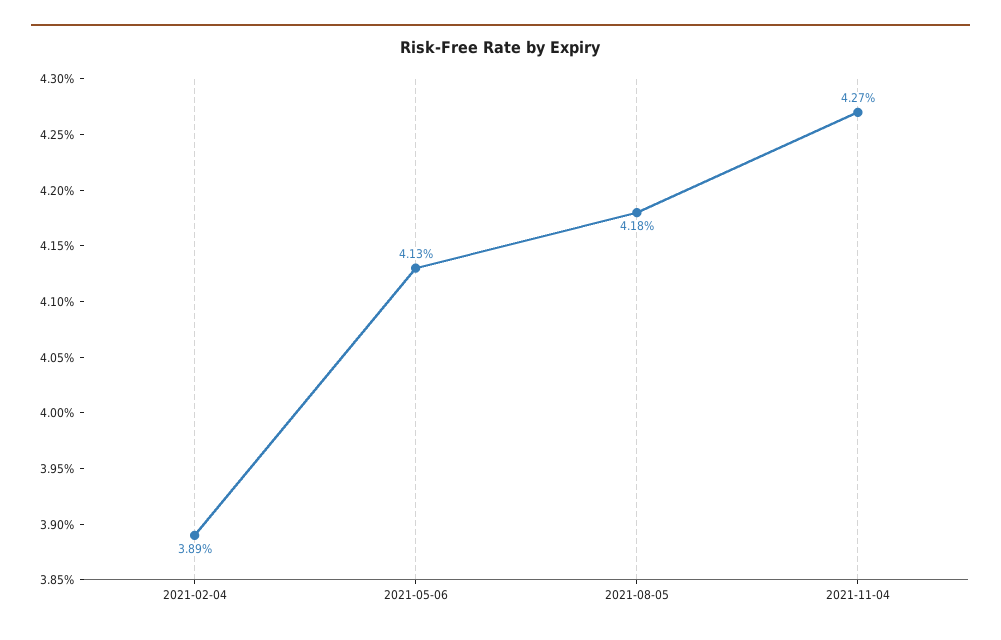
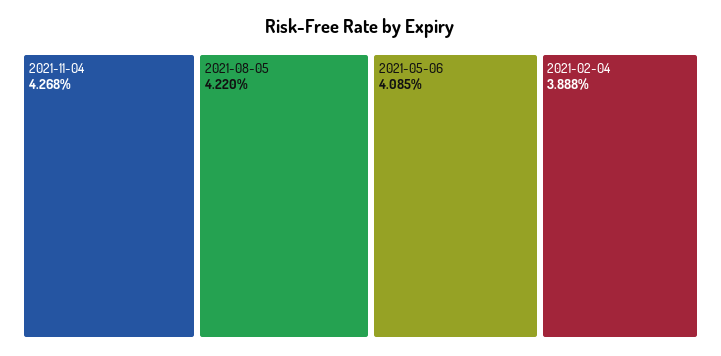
  {
    "2021-02-04": 3.888,
-   "2021-05-06": 4.13,
+   "2021-05-06": 4.085,
-   "2021-08-05": 4.18,
+   "2021-08-05": 4.22,
    "2021-11-04": 4.268
  }

